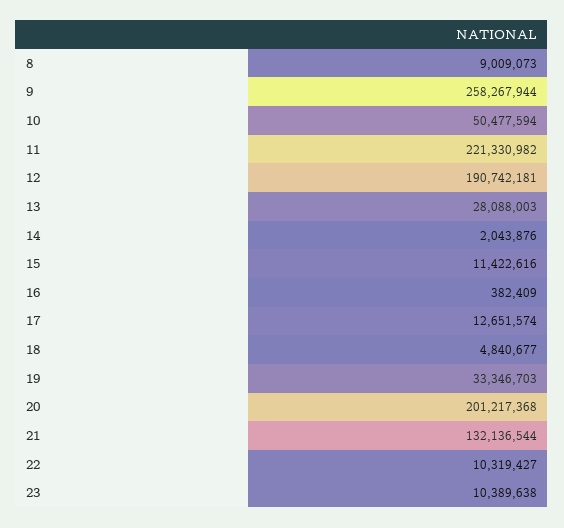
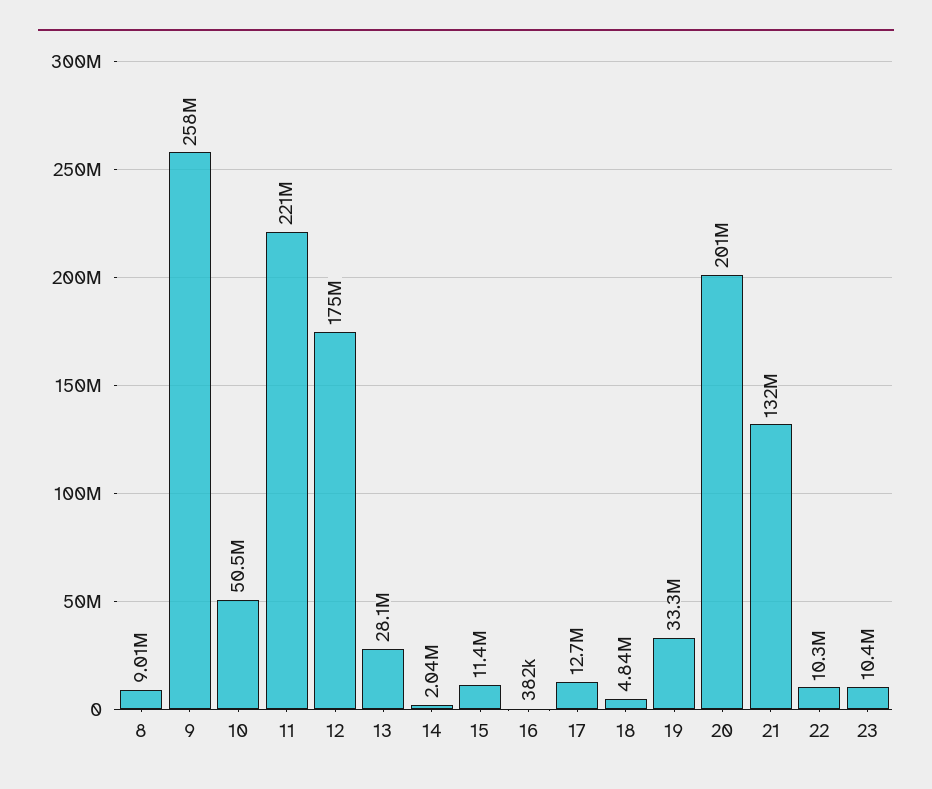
  {
    "8": 9009073,
    "9": 258267944,
    "10": 50477594,
    "11": 221330982,
-   "12": 190742181,
+   "12": 175000000,
    "13": 28088003,
    "14": 2043876,
    "15": 11422616,
    "16": 382409,
    "17": 12651574,
    "18": 4840677,
    "19": 33346703,
    "20": 201217368,
    "21": 132136544,
    "22": 10319427,
    "23": 10389638
  }

